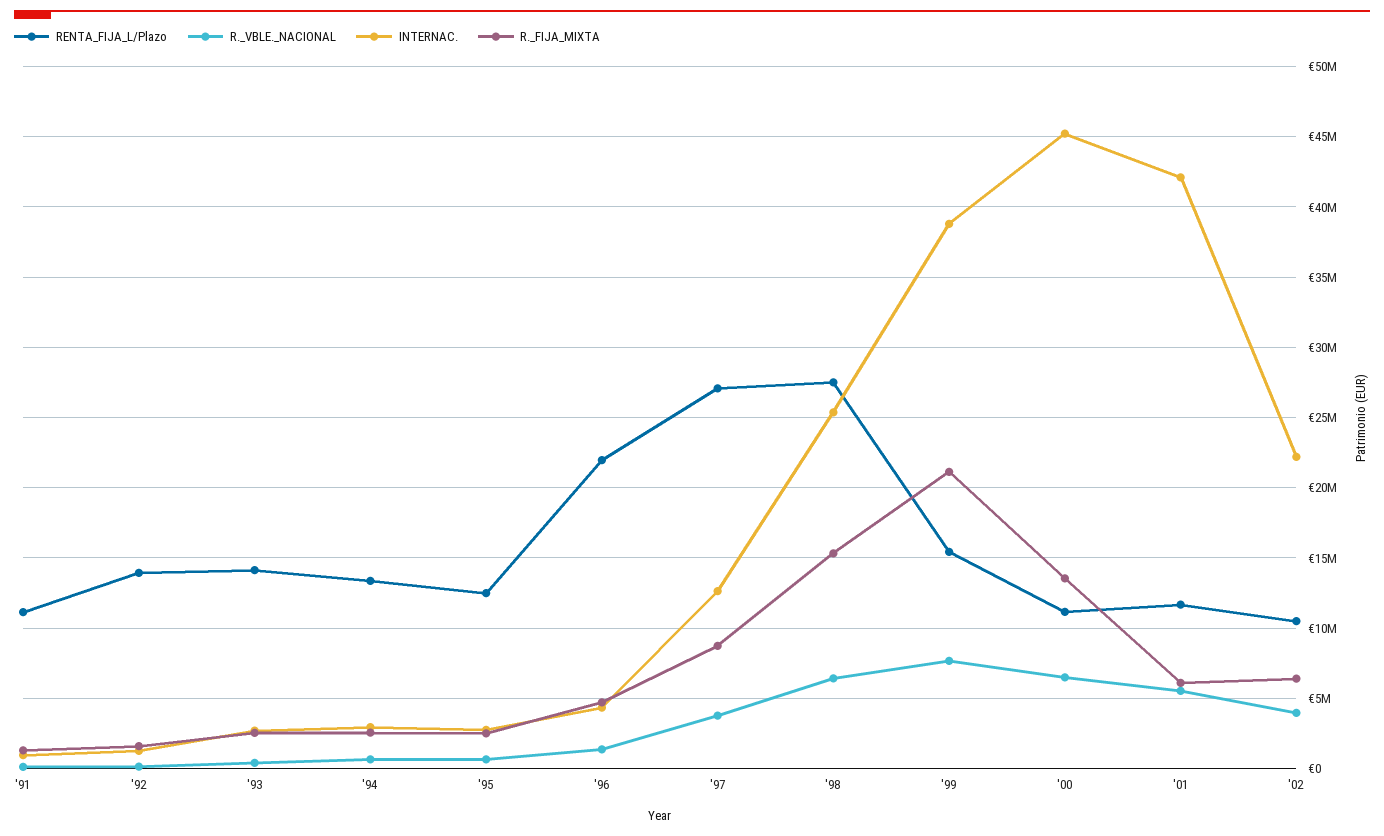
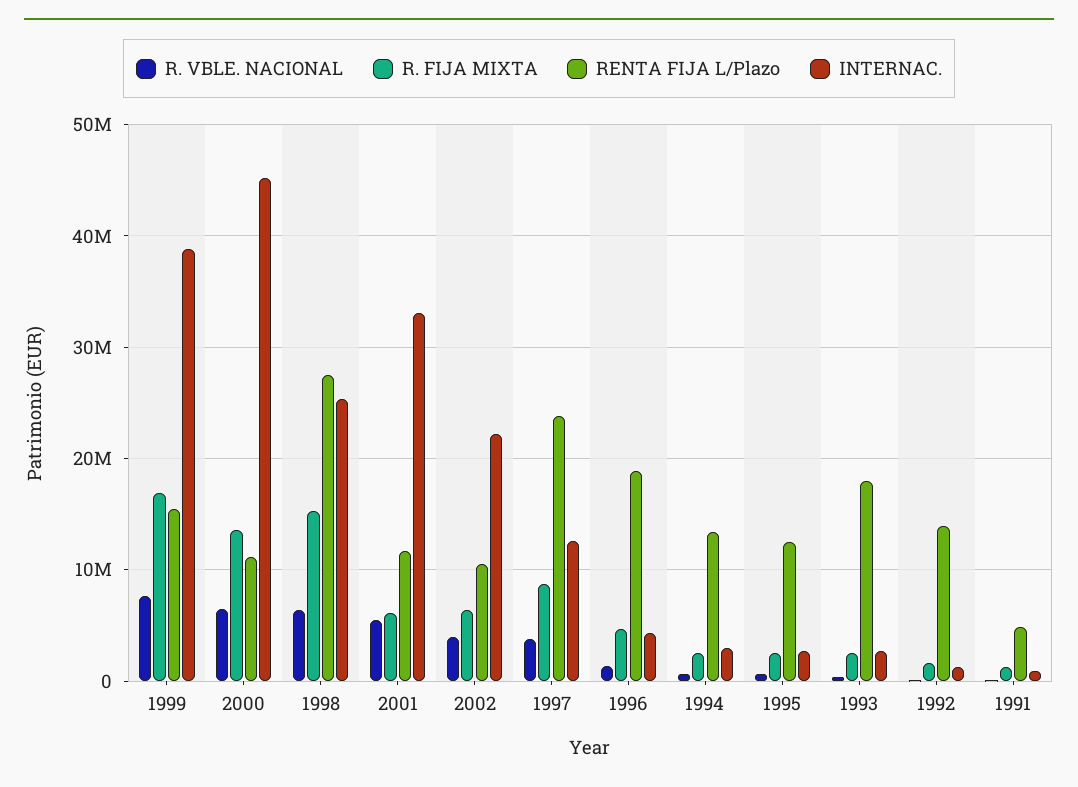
  {
    "RENTA_FIJA_L/Plazo": {
-     "'91": 11000000,
+     "'91": 5000000,
      "'92": 14000000,
-     "'93": 14000000,
+     "'93": 18000000,
      "'94": 13500000,
      "'95": 12500000,
-     "'96": 22000000,
+     "'96": 19000000,
-     "'97": 27000000,
+     "'97": 24000000,
      "'98": 27500000,
      "'99": 15500000,
      "'00": 11000000,
      "'01": 11500000,
      "'02": 10500000
    },
    "R._VBLE._NACIONAL": {
      "'91": 0,
      "'92": 0,
      "'93": 500000,
      "'94": 500000,
      "'95": 500000,
      "'96": 1500000,
      "'97": 4000000,
      "'98": 6500000,
      "'99": 7500000,
      "'00": 6500000,
      "'01": 5500000,
      "'02": 4000000
    },
    "INTERNAC.": {
      "'91": 1000000,
      "'92": 1500000,
      "'93": 2500000,
      "'94": 3000000,
      "'95": 2500000,
      "'96": 4500000,
      "'97": 12500000,
      "'98": 25500000,
      "'99": 39000000,
      "'00": 45000000,
-     "'01": 42000000,
+     "'01": 33000000,
      "'02": 22000000
    },
    "R._FIJA_MIXTA": {
      "'91": 1500000,
      "'92": 1500000,
      "'93": 2500000,
      "'94": 2500000,
      "'95": 2500000,
      "'96": 4500000,
      "'97": 8500000,
      "'98": 15500000,
-     "'99": 21000000,
+     "'99": 17000000,
      "'00": 13500000,
      "'01": 6000000,
      "'02": 6500000
    }
  }

